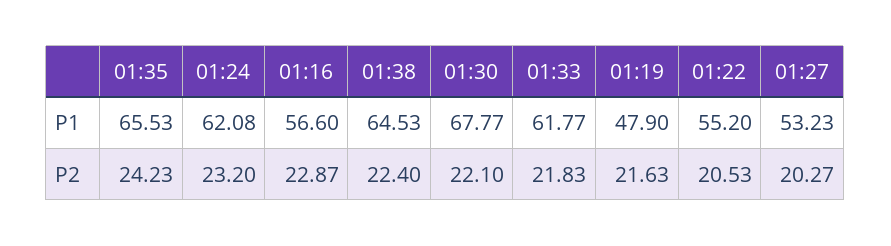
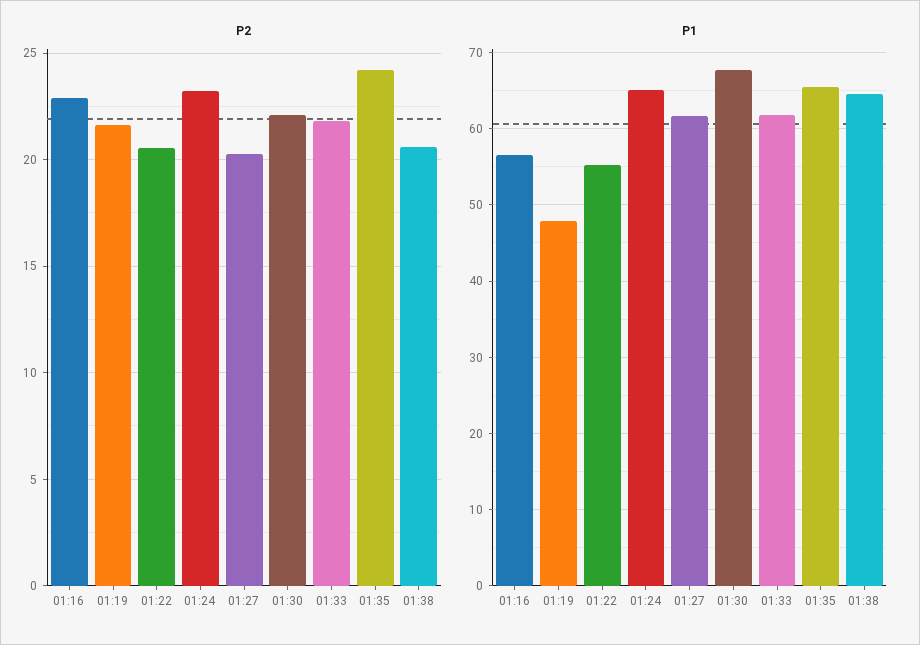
  {
    "P1": {
      "01:35": 65.53,
-     "01:24": 62.08,
+     "01:24": 65,
      "01:16": 56.6,
      "01:38": 64.53,
      "01:30": 67.77,
      "01:33": 61.77,
      "01:19": 47.9,
      "01:22": 55.2,
-     "01:27": 53.23
+     "01:27": 62
    },
    "P2": {
      "01:35": 24.23,
      "01:24": 23.2,
      "01:16": 22.87,
-     "01:38": 22.4,
+     "01:38": 20.5,
      "01:30": 22.1,
      "01:33": 21.83,
      "01:19": 21.63,
      "01:22": 20.53,
      "01:27": 20.27
    }
  }

